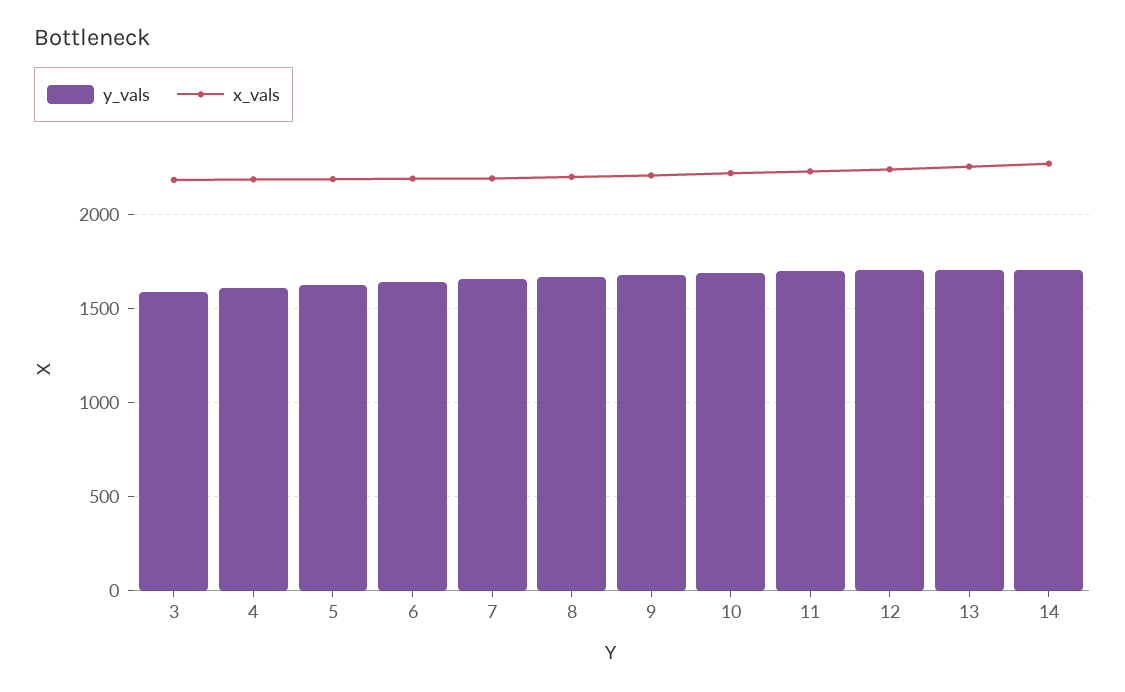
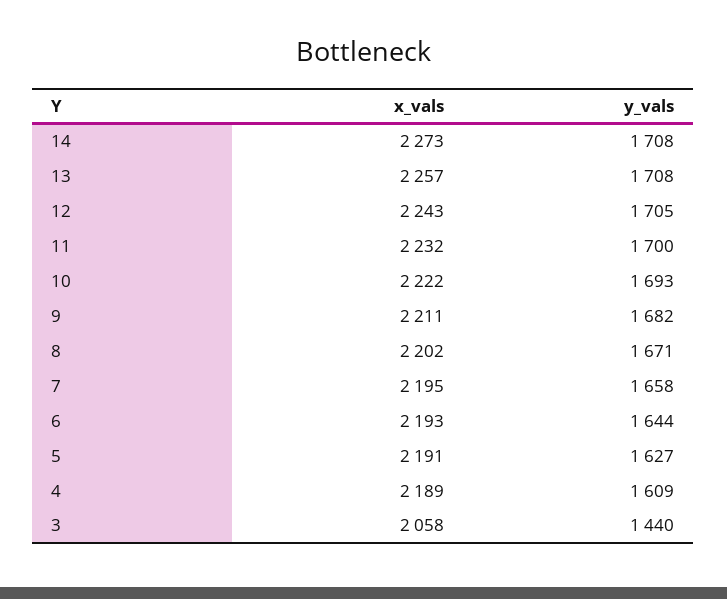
  {
    "y_vals": {
-     "3": 1600,
+     "3": 1440,
      "4": 1609,
      "5": 1627,
      "6": 1644,
      "7": 1658,
      "8": 1671,
      "9": 1682,
      "10": 1693,
      "11": 1700,
      "12": 1705,
      "13": 1708,
      "14": 1708
    },
    "x_vals": {
-     "3": 2200,
+     "3": 2058,
      "4": 2189,
      "5": 2191,
      "6": 2193,
      "7": 2195,
      "8": 2202,
      "9": 2211,
      "10": 2222,
      "11": 2232,
      "12": 2243,
      "13": 2257,
      "14": 2273
    }
  }

